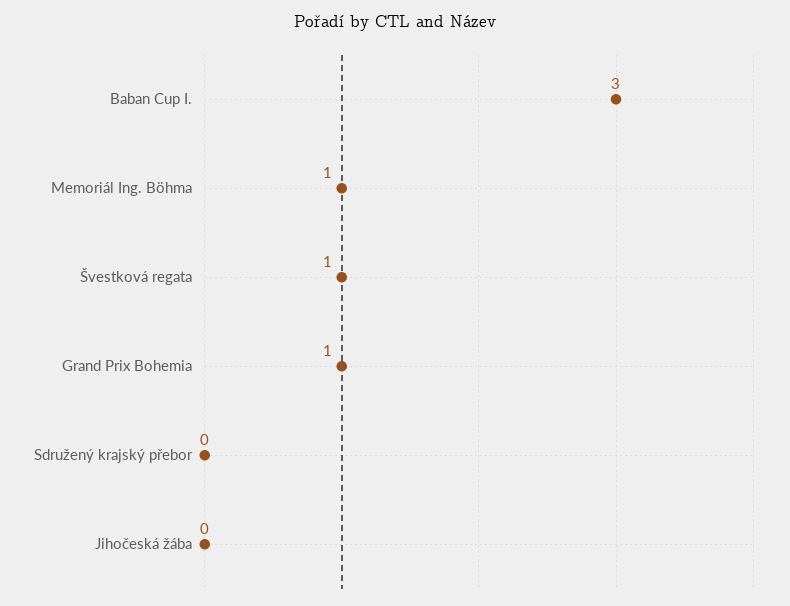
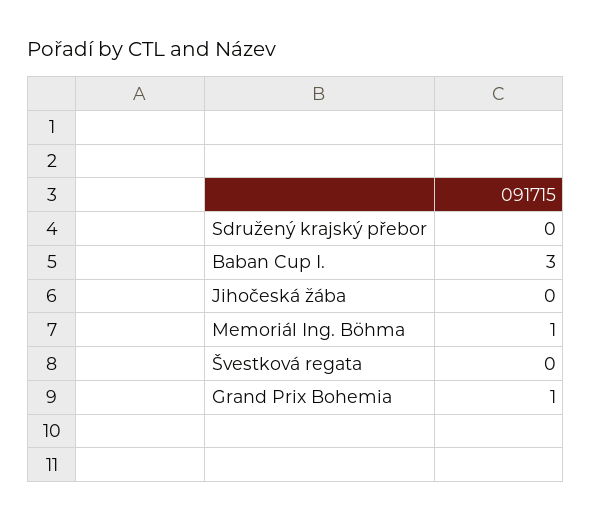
  {
    "Baban Cup I.": 3,
    "Memoriál Ing. Böhma": 1,
-   "Švestková regata": 1,
+   "Švestková regata": 0,
    "Grand Prix Bohemia": 1,
    "Sdružený krajský přebor": 0,
    "Jihоčeská žába": 0
  }

